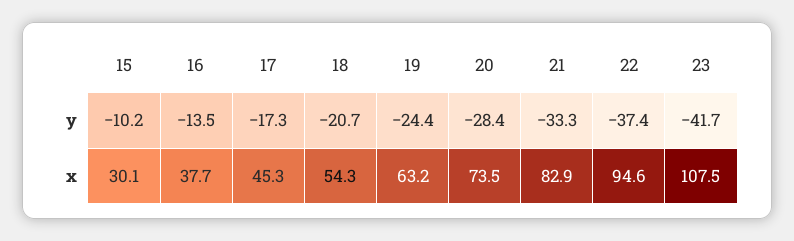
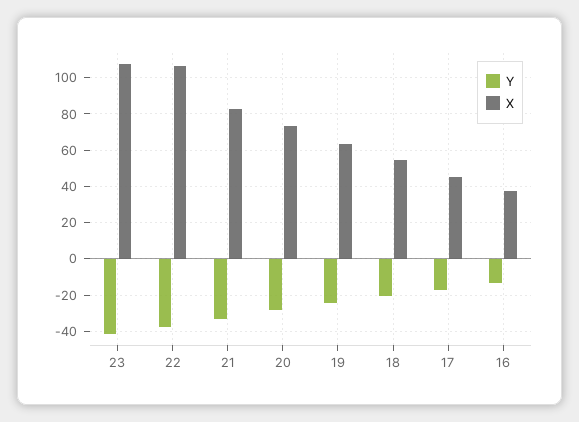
  {
    "y": {
-     "15": -10.2,
      "16": -13.5,
      "17": -17.3,
      "18": -20.7,
      "19": -24.4,
      "20": -28.4,
      "21": -33.3,
      "22": -37.4,
      "23": -41.7
    },
    "x": {
-     "15": 30.1,
      "16": 37.7,
      "17": 45.3,
      "18": 54.3,
      "19": 63.2,
      "20": 73.5,
      "21": 82.9,
-     "22": 94.6,
+     "22": 105,
      "23": 107.5
    }
  }

